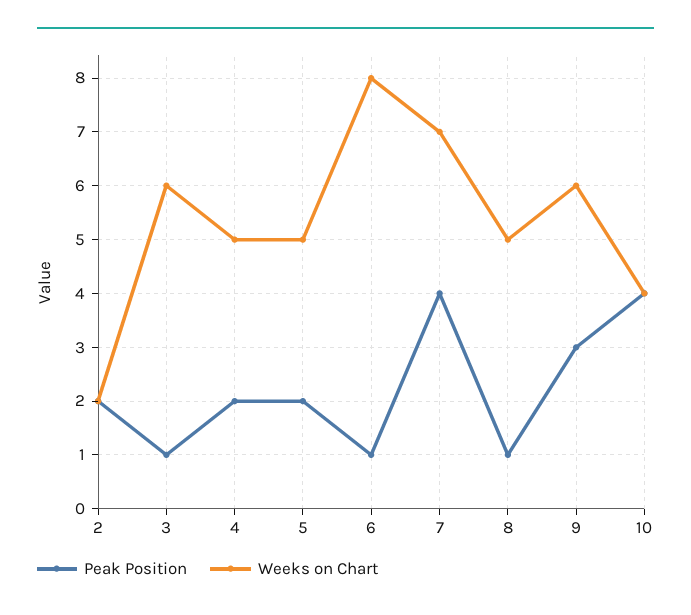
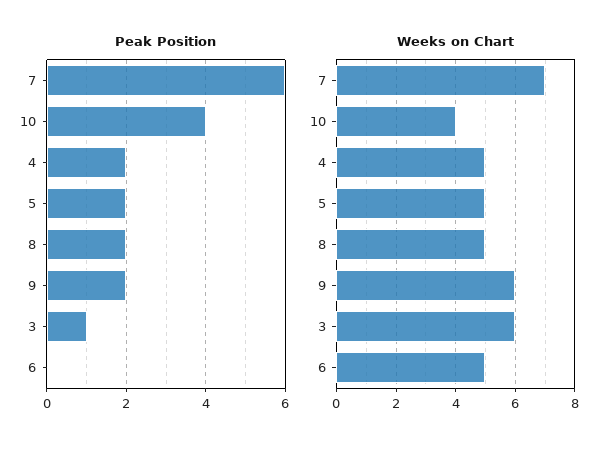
  {
    "Peak Position": {
-     "2": 2,
      "3": 1,
      "4": 2,
      "5": 2,
-     "6": 1,
+     "6": 0,
-     "7": 4,
+     "7": 6,
-     "8": 1,
+     "8": 2,
-     "9": 3,
+     "9": 2,
      "10": 4
    },
    "Weeks on Chart": {
-     "2": 2,
      "3": 6,
      "4": 5,
      "5": 5,
-     "6": 8,
+     "6": 5,
      "7": 7,
      "8": 5,
      "9": 6,
      "10": 4
    }
  }

